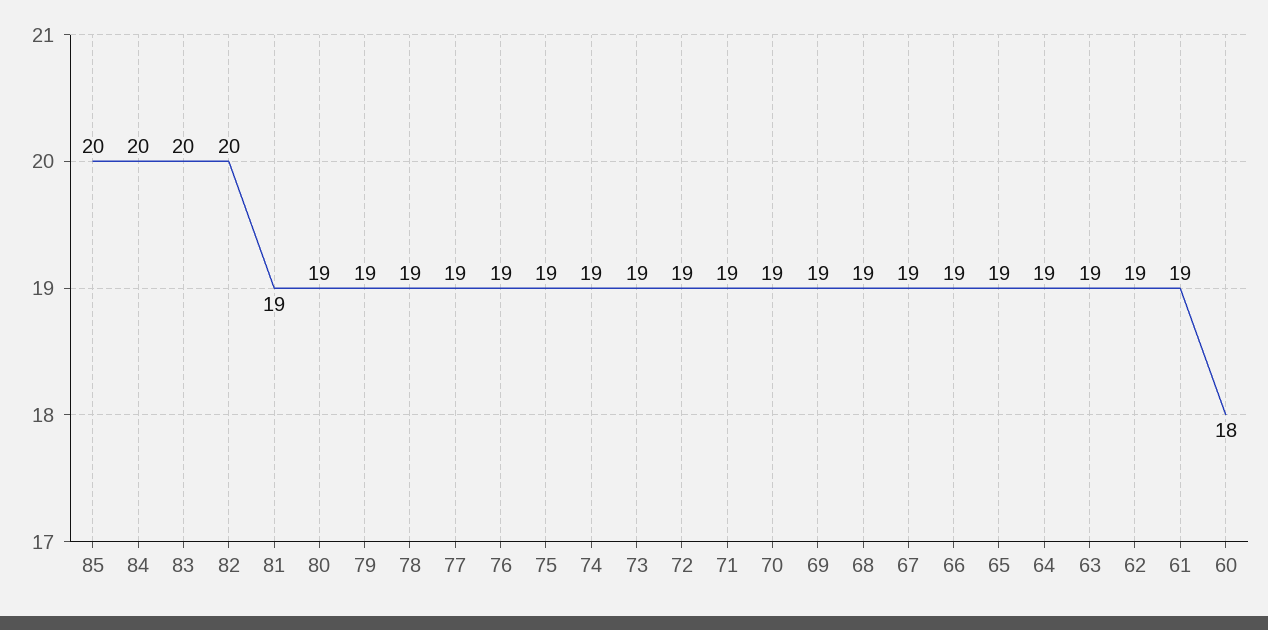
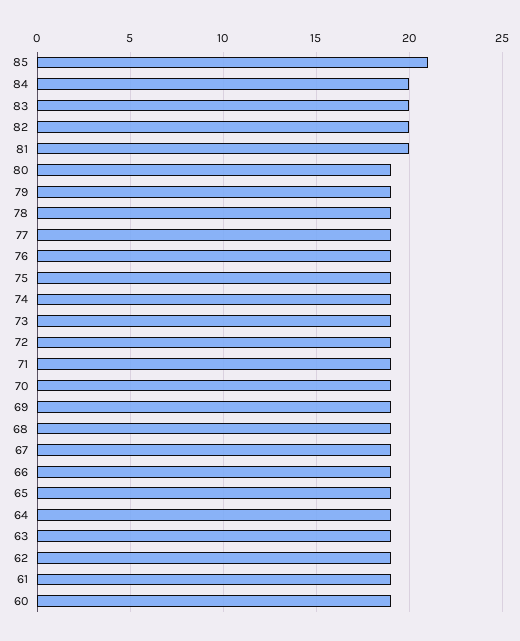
  {
-   "85": 20,
+   "85": 21,
    "84": 20,
    "83": 20,
    "82": 20,
-   "81": 19,
+   "81": 20,
    "80": 19,
    "79": 19,
    "78": 19,
    "77": 19,
    "76": 19,
    "75": 19,
    "74": 19,
    "73": 19,
    "72": 19,
    "71": 19,
    "70": 19,
    "69": 19,
    "68": 19,
    "67": 19,
    "66": 19,
    "65": 19,
    "64": 19,
    "63": 19,
    "62": 19,
    "61": 19,
-   "60": 18
+   "60": 19
  }

